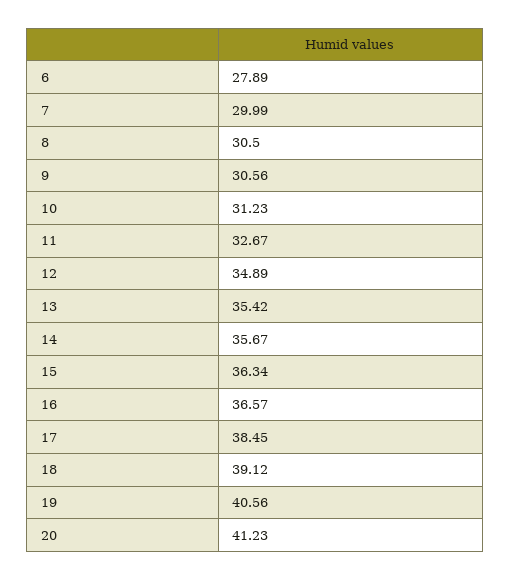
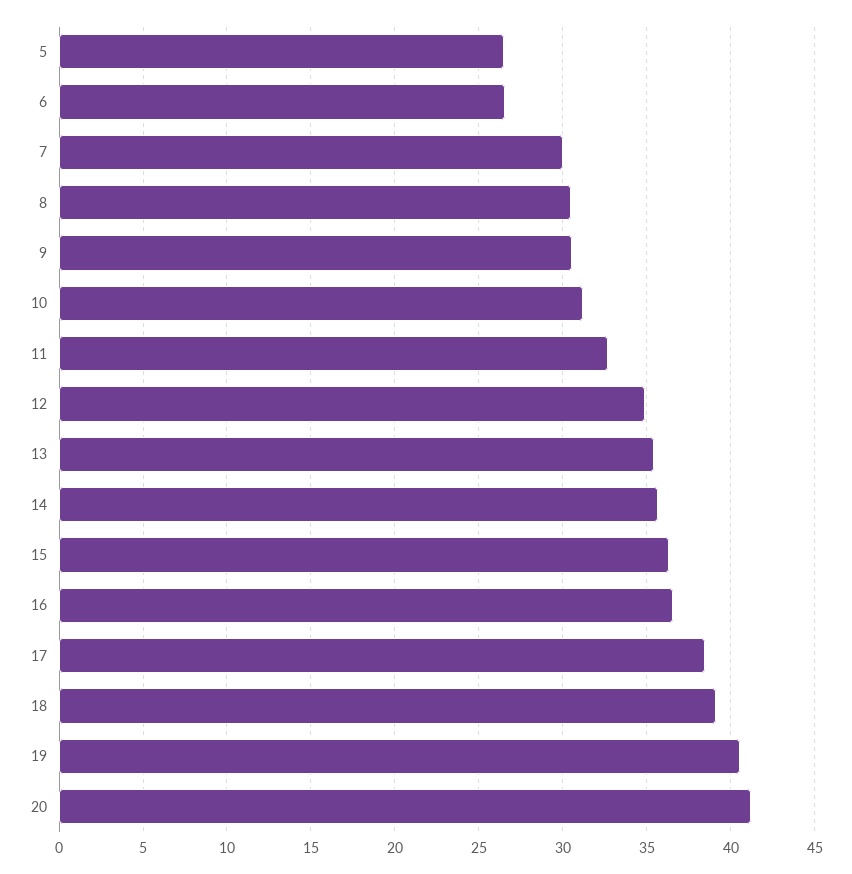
  {
-   "6": 27.89,
+   "6": 26.5,
    "7": 29.99,
    "8": 30.5,
    "9": 30.56,
    "10": 31.23,
    "11": 32.67,
    "12": 34.89,
    "13": 35.42,
    "14": 35.67,
    "15": 36.34,
    "16": 36.57,
    "17": 38.45,
    "18": 39.12,
    "19": 40.56,
-   "20": 41.23
+   "20": 41.23,
+   "5": 26.5
  }

